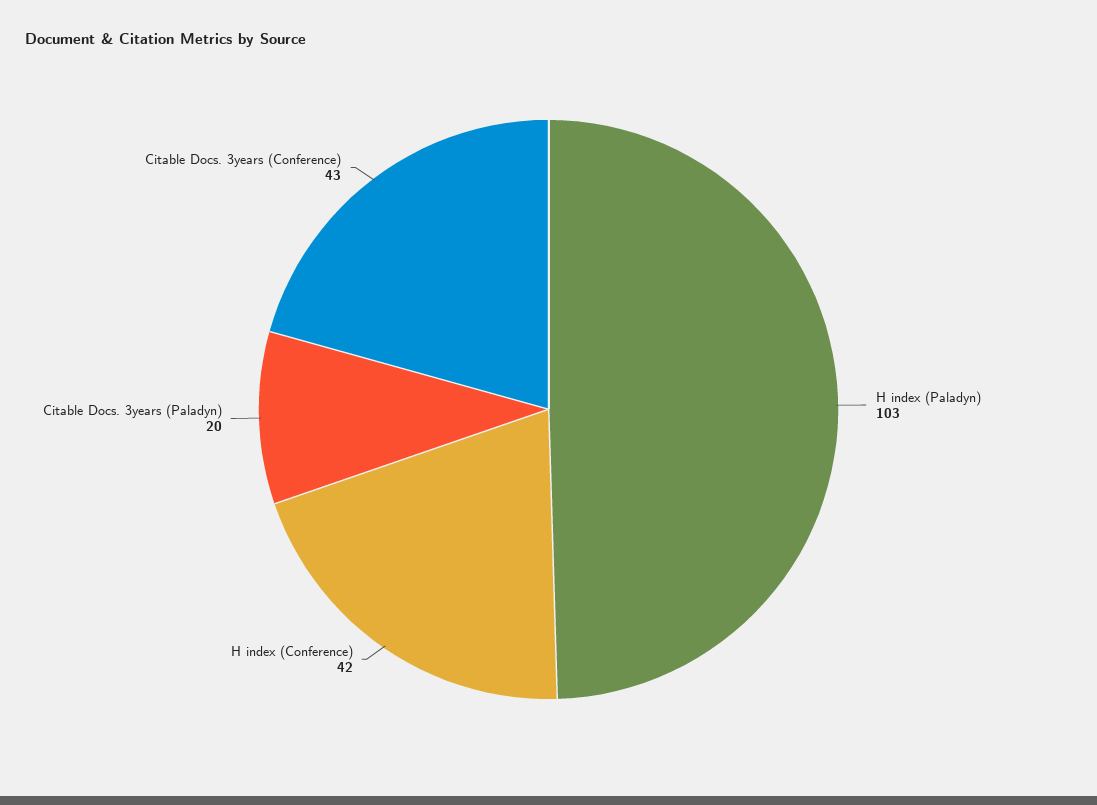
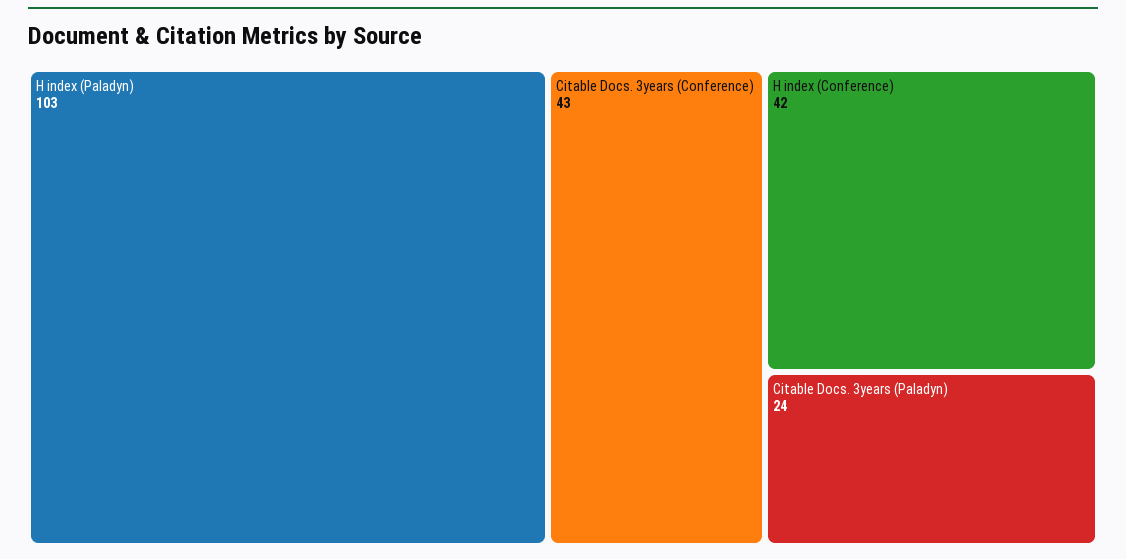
  {
    "H index (Paladyn)": 103,
    "H index (Conference)": 42,
-   "Citable Docs. 3years (Paladyn)": 20,
+   "Citable Docs. 3years (Paladyn)": 24,
    "Citable Docs. 3years (Conference)": 43
  }

